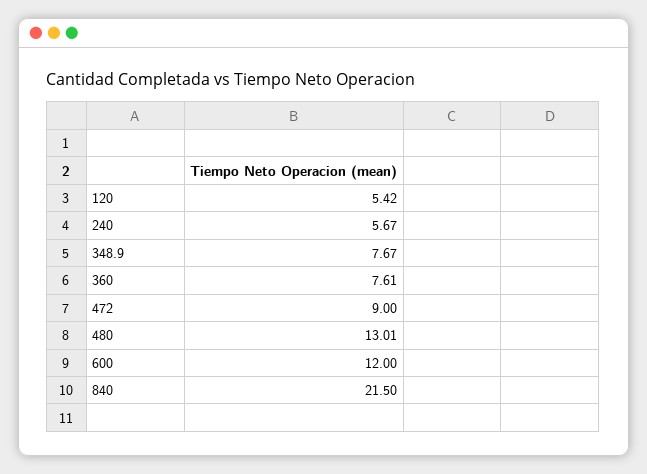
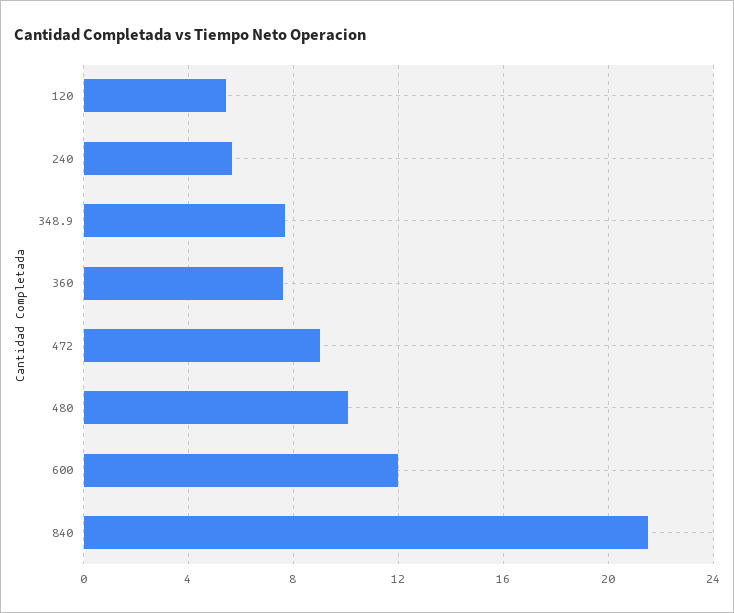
  {
    "120": 5.42,
    "240": 5.67,
    "348.9": 7.67,
    "360": 7.61,
    "472": 9,
-   "480": 13.01,
+   "480": 10,
    "600": 12,
    "840": 21.5
  }

